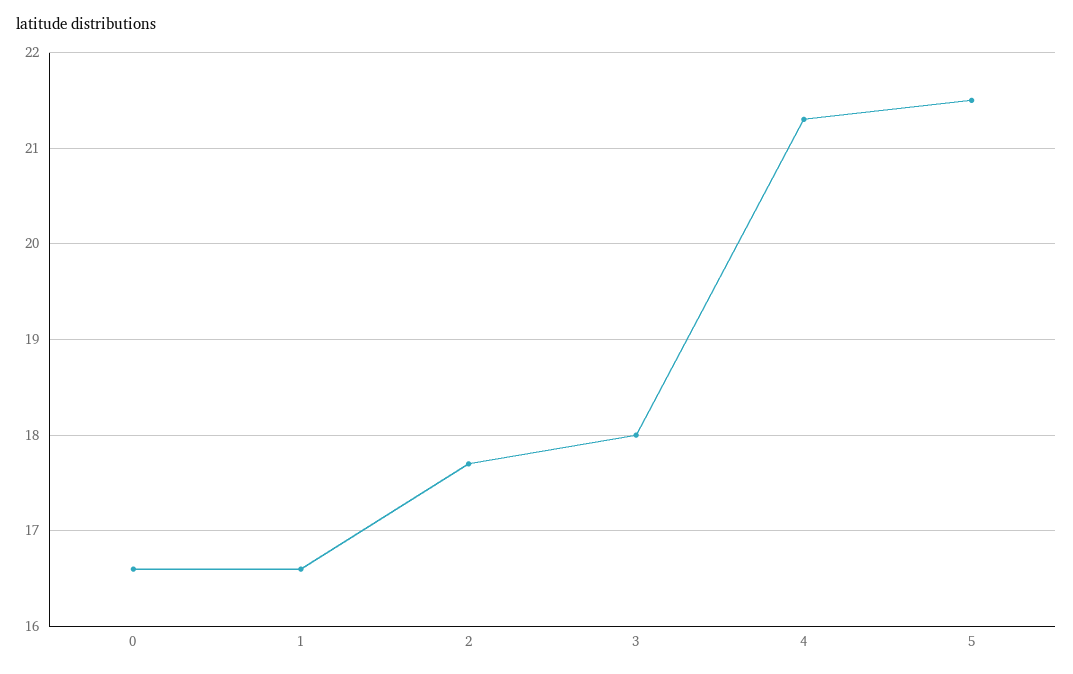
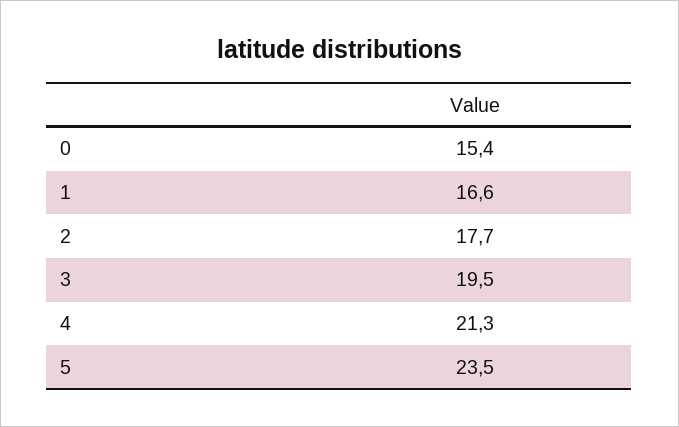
  {
-   "0": 16.6,
+   "0": 15.4,
    "1": 16.6,
    "2": 17.7,
-   "3": 18,
+   "3": 19.5,
    "4": 21.3,
-   "5": 21.5
+   "5": 23.5
  }

